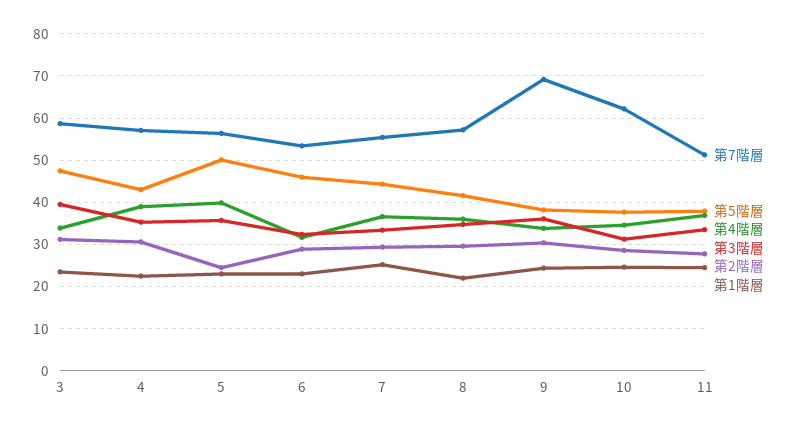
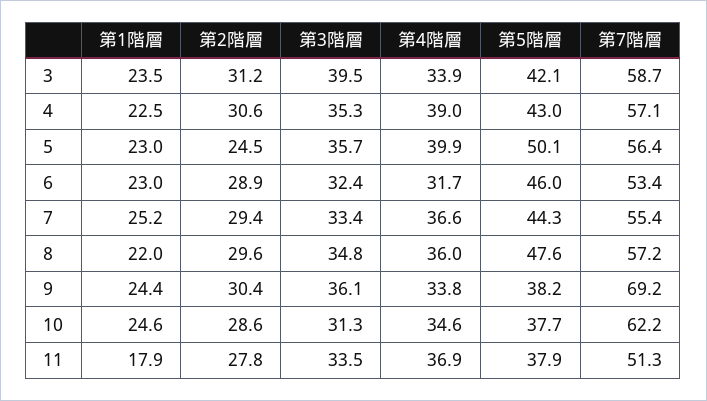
  {
    "第7階層": {
      "3": 58.7,
      "4": 57.1,
      "5": 56.4,
      "6": 53.4,
      "7": 55.4,
      "8": 57.2,
      "9": 69.2,
      "10": 62.2,
      "11": 51.3
    },
    "第5階層": {
-     "3": 48,
+     "3": 42.1,
      "4": 43,
      "5": 50.1,
      "6": 46,
      "7": 44.3,
-     "8": 42,
+     "8": 47.6,
      "9": 38.2,
      "10": 37.7,
      "11": 37.9
    },
    "第4階層": {
      "3": 33.9,
      "4": 39,
      "5": 39.9,
      "6": 31.7,
      "7": 36.6,
      "8": 36,
      "9": 33.8,
      "10": 34.6,
      "11": 36.9
    },
    "第3階層": {
      "3": 39.5,
      "4": 35.3,
      "5": 35.7,
      "6": 32.4,
      "7": 33.4,
      "8": 34.8,
      "9": 36.1,
      "10": 31.3,
      "11": 33.5
    },
    "第2階層": {
      "3": 31.2,
      "4": 30.6,
      "5": 24.5,
      "6": 28.9,
      "7": 29.4,
      "8": 29.6,
      "9": 30.4,
      "10": 28.6,
      "11": 27.8
    },
    "第1階層": {
      "3": 23.5,
      "4": 22.5,
      "5": 23,
      "6": 23,
      "7": 25.2,
      "8": 22,
      "9": 24.4,
      "10": 24.6,
-     "11": 24
+     "11": 17.9
    }
  }

